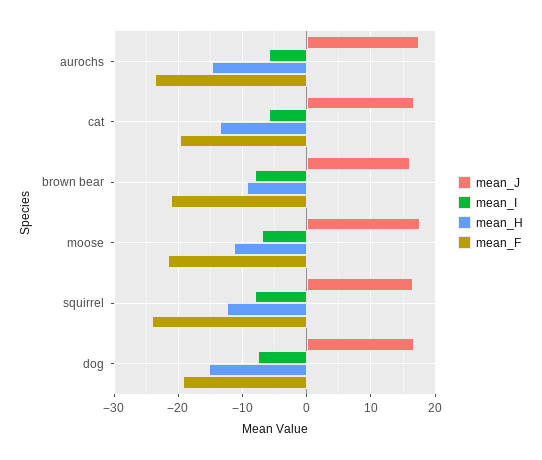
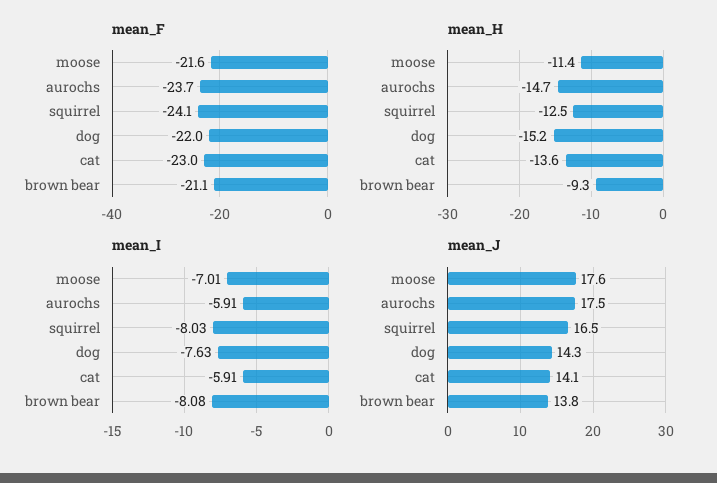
  {
    "mean_J": {
      "aurochs": 17.5,
-     "cat": 17,
+     "cat": 14.1,
-     "brown bear": 16,
+     "brown bear": 13.8,
      "moose": 17.6,
      "squirrel": 16.5,
-     "dog": 17
+     "dog": 14.3
    },
    "mean_I": {
      "aurochs": -5.91,
      "cat": -5.91,
      "brown bear": -8.08,
      "moose": -7.01,
      "squirrel": -8.03,
      "dog": -7.63
    },
    "mean_H": {
      "aurochs": -14.7,
      "cat": -13.6,
      "brown bear": -9.3,
      "moose": -11.4,
      "squirrel": -12.5,
      "dog": -15.2
    },
    "mean_F": {
      "aurochs": -23.7,
-     "cat": -20,
+     "cat": -23,
      "brown bear": -21.1,
      "moose": -21.6,
      "squirrel": -24.1,
-     "dog": -19
+     "dog": -22
    }
  }

